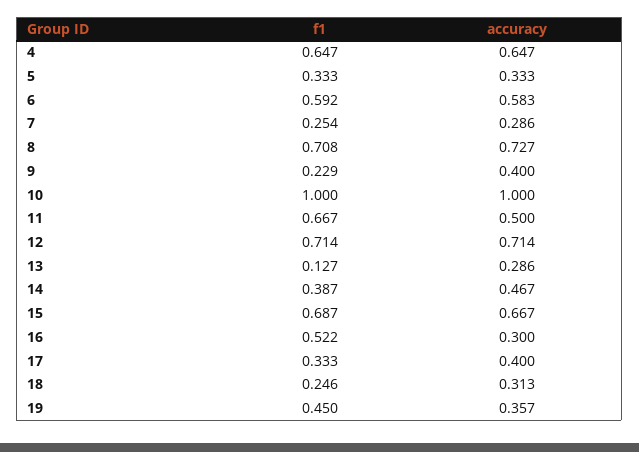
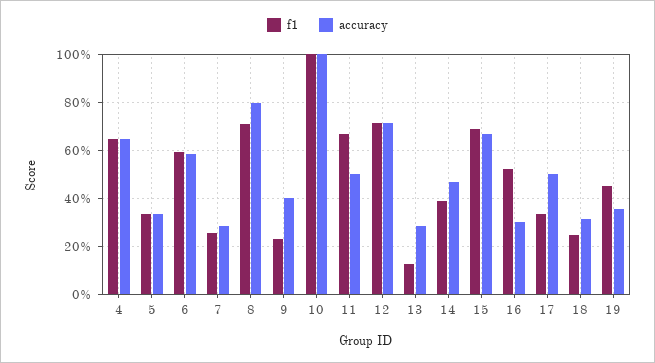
  {
    "f1": {
      "4": 0.647,
      "5": 0.333,
      "6": 0.592,
      "7": 0.254,
      "8": 0.708,
      "9": 0.229,
      "10": 1,
      "11": 0.667,
      "12": 0.714,
      "13": 0.127,
      "14": 0.387,
      "15": 0.687,
      "16": 0.522,
      "17": 0.333,
      "18": 0.246,
      "19": 0.45
    },
    "accuracy": {
      "4": 0.647,
      "5": 0.333,
      "6": 0.583,
      "7": 0.286,
-     "8": 0.727,
+     "8": 0.8,
      "9": 0.4,
      "10": 1,
      "11": 0.5,
      "12": 0.714,
      "13": 0.286,
      "14": 0.467,
      "15": 0.667,
      "16": 0.3,
-     "17": 0.4,
+     "17": 0.5,
      "18": 0.313,
      "19": 0.357
    }
  }

